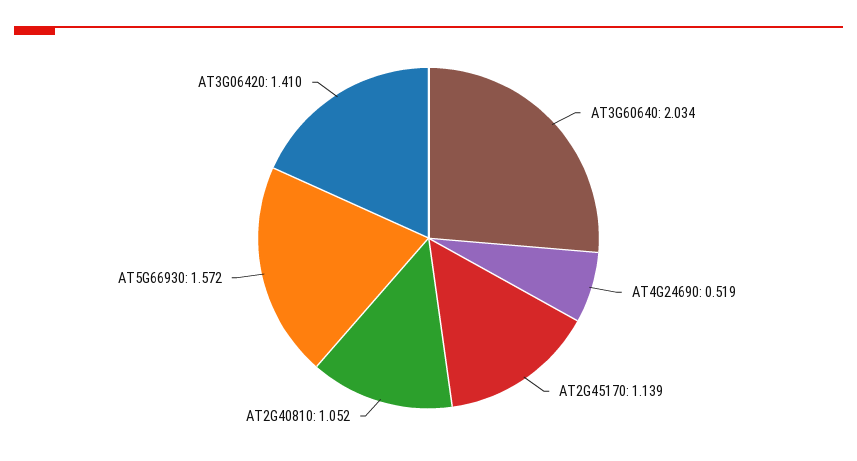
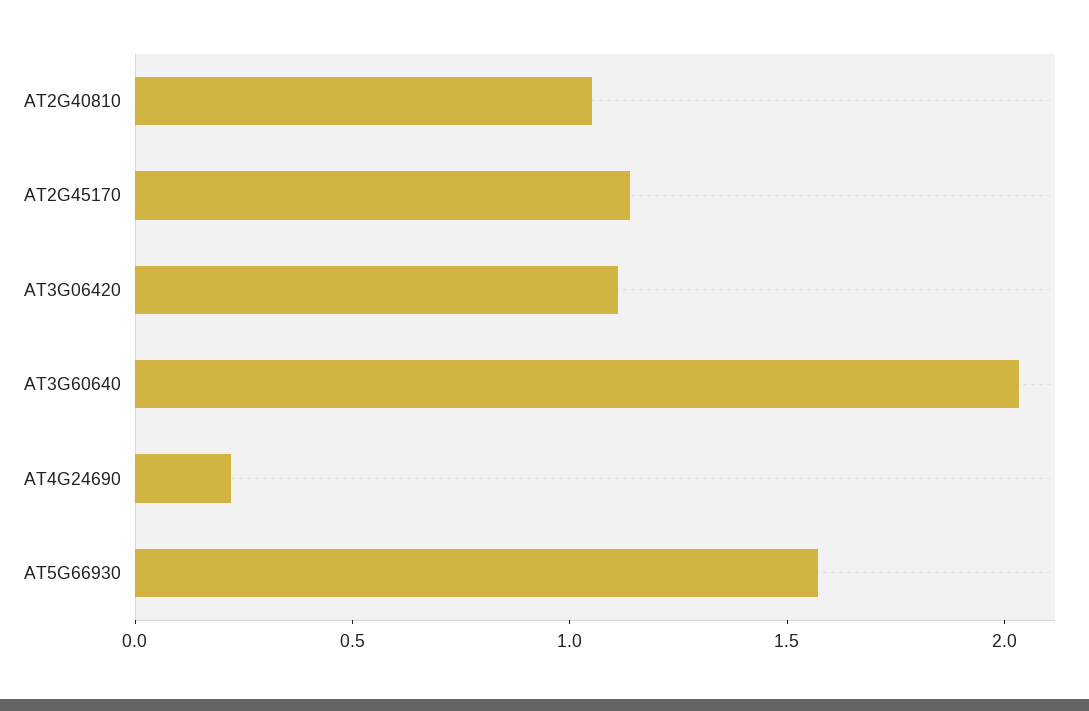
  {
    "AT3G60640": 2.034,
-   "AT4G24690": 0.519,
+   "AT4G24690": 0.2,
    "AT2G45170": 1.139,
    "AT2G40810": 1.052,
    "AT5G66930": 1.572,
-   "AT3G06420": 1.41
+   "AT3G06420": 1.1
  }

